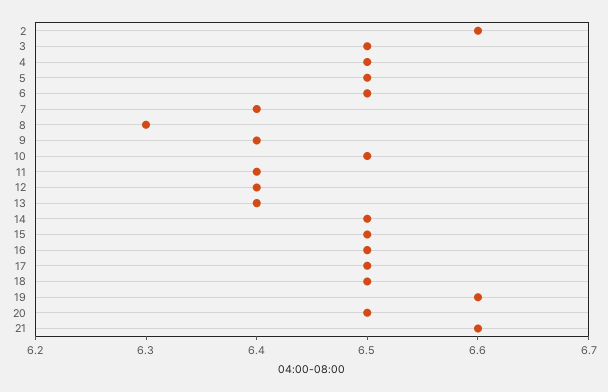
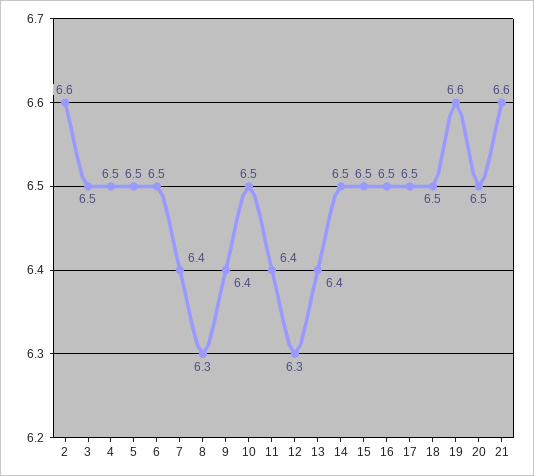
  {
    "2": 6.6,
    "3": 6.5,
    "4": 6.5,
    "5": 6.5,
    "6": 6.5,
    "7": 6.4,
    "8": 6.3,
    "9": 6.4,
    "10": 6.5,
    "11": 6.4,
-   "12": 6.4,
+   "12": 6.3,
    "13": 6.4,
    "14": 6.5,
    "15": 6.5,
    "16": 6.5,
    "17": 6.5,
    "18": 6.5,
    "19": 6.6,
    "20": 6.5,
    "21": 6.6
  }

